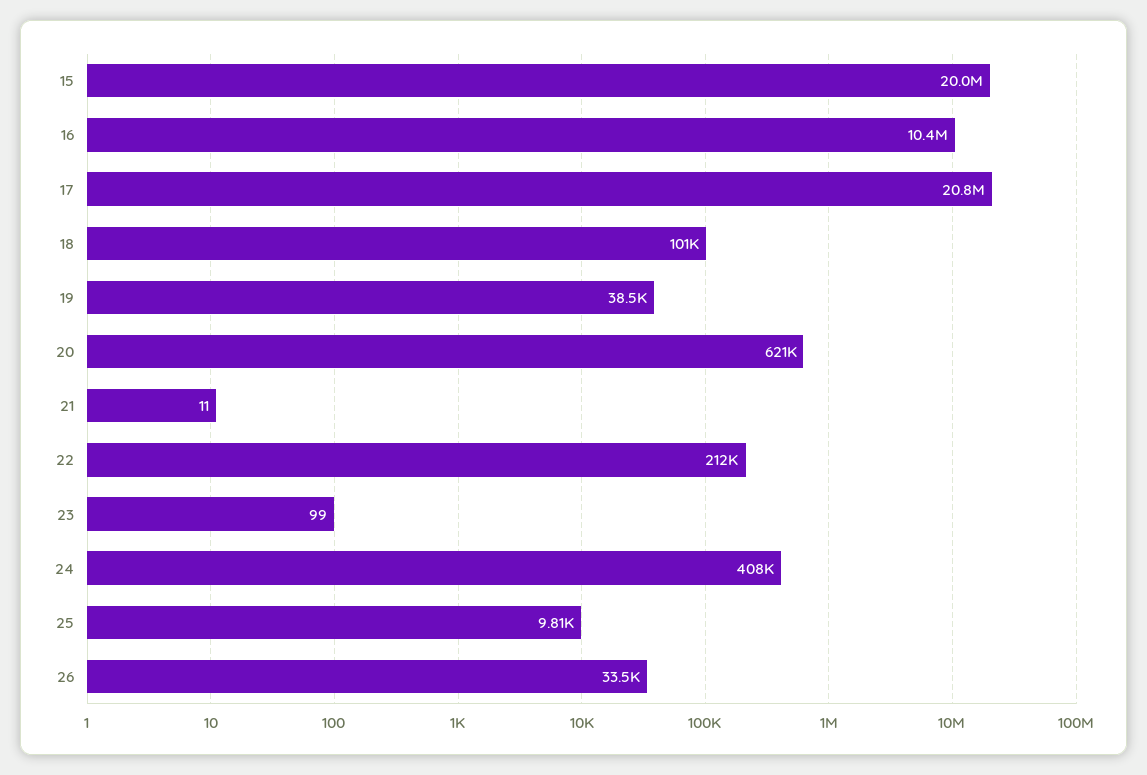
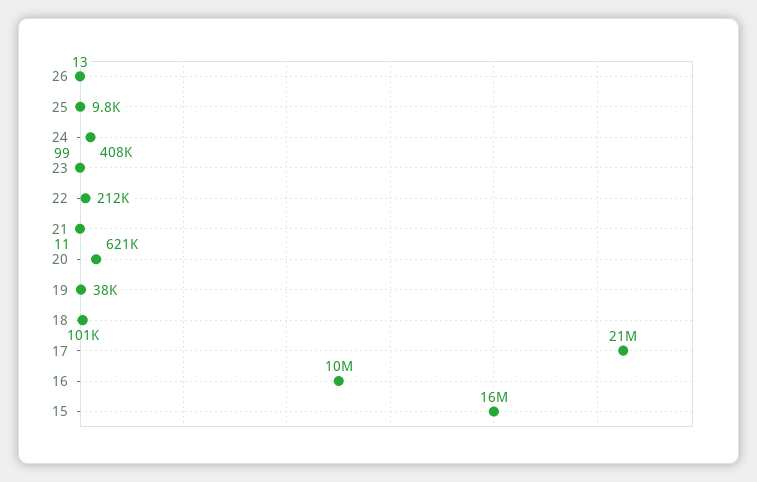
  {
-   "15": 20000000,
+   "15": 16000000,
    "16": 10400000,
    "17": 20800000,
    "18": 101000,
    "19": 38500,
    "20": 621000,
    "21": 11,
    "22": 212000,
    "23": 99,
    "24": 408000,
    "25": 9810,
-   "26": 33500
+   "26": 13
  }

